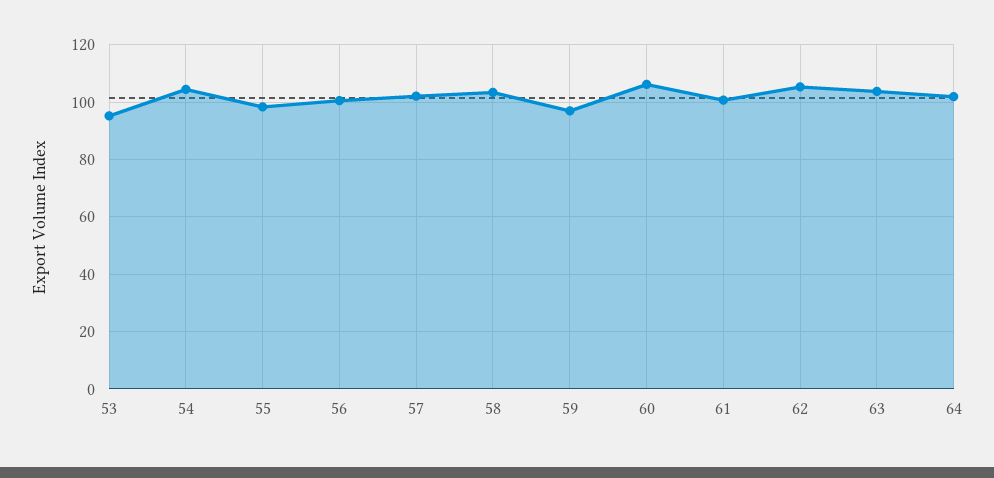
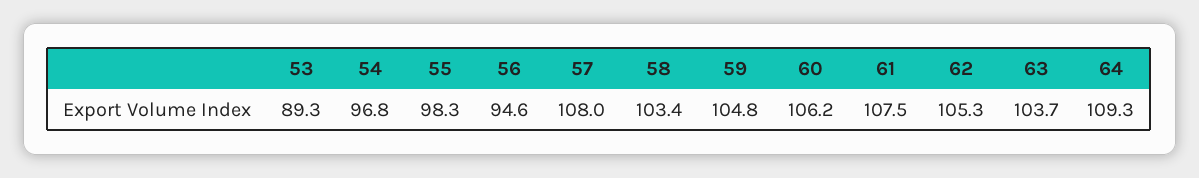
  {
-   "53": 95,
+   "53": 89.3,
-   "54": 105,
+   "54": 96.8,
    "55": 98.3,
-   "56": 100,
+   "56": 94.6,
-   "57": 102.5,
+   "57": 108,
    "58": 103.4,
-   "59": 97.5,
+   "59": 104.8,
    "60": 106.2,
-   "61": 100,
+   "61": 107.5,
    "62": 105.3,
    "63": 103.7,
-   "64": 102.5
+   "64": 109.3
  }

